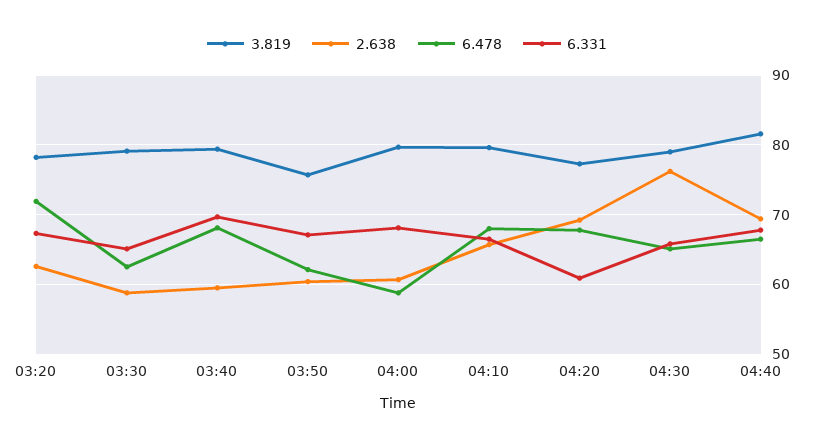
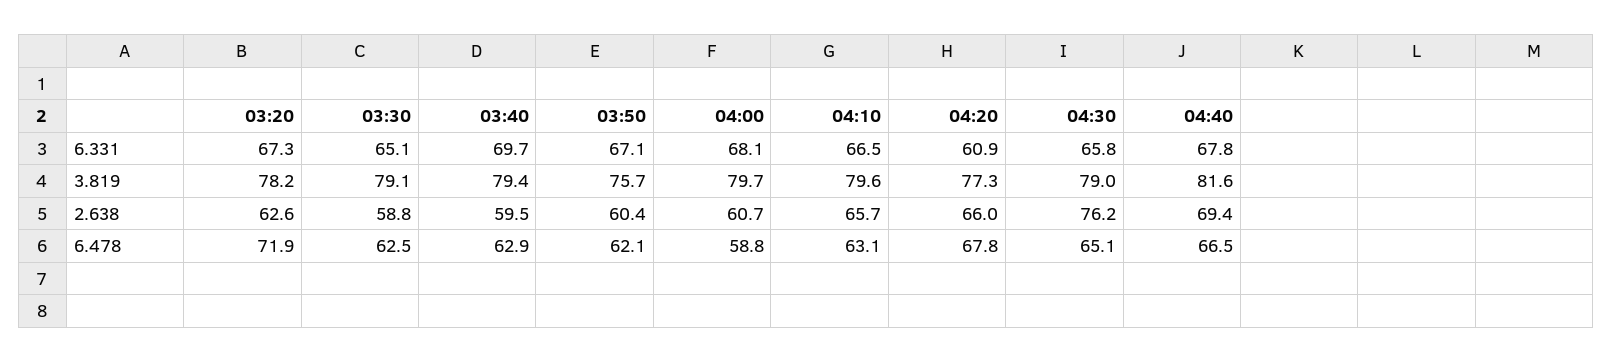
  {
    "3.819": {
      "03:20": 78.2,
      "03:30": 79.1,
      "03:40": 79.4,
      "03:50": 75.7,
      "04:00": 79.7,
      "04:10": 79.6,
      "04:20": 77.3,
      "04:30": 79,
      "04:40": 81.6
    },
    "2.638": {
      "03:20": 62.6,
      "03:30": 58.8,
      "03:40": 59.5,
      "03:50": 60.4,
      "04:00": 60.7,
      "04:10": 65.7,
-     "04:20": 69,
+     "04:20": 66,
      "04:30": 76.2,
      "04:40": 69.4
    },
    "6.478": {
      "03:20": 71.9,
      "03:30": 62.5,
-     "03:40": 68,
+     "03:40": 62.9,
      "03:50": 62.1,
      "04:00": 58.8,
-     "04:10": 68,
+     "04:10": 63.1,
      "04:20": 67.8,
      "04:30": 65.1,
      "04:40": 66.5
    },
    "6.331": {
      "03:20": 67.3,
      "03:30": 65.1,
      "03:40": 69.7,
      "03:50": 67.1,
      "04:00": 68.1,
      "04:10": 66.5,
      "04:20": 60.9,
      "04:30": 65.8,
      "04:40": 67.8
    }
  }

